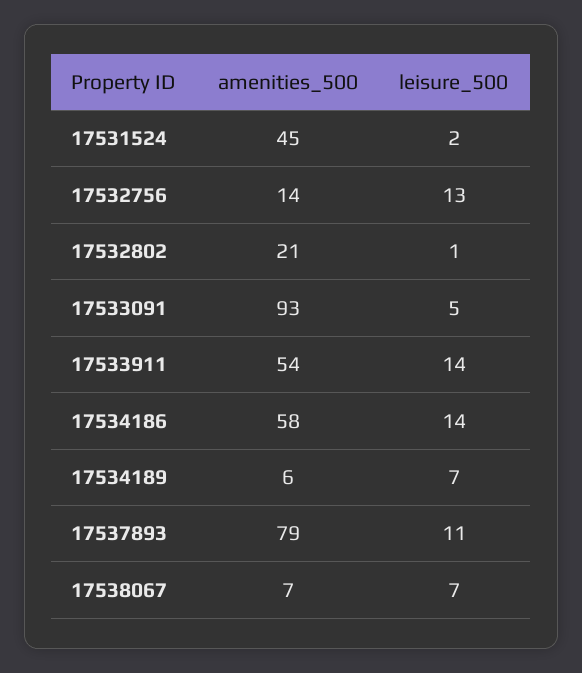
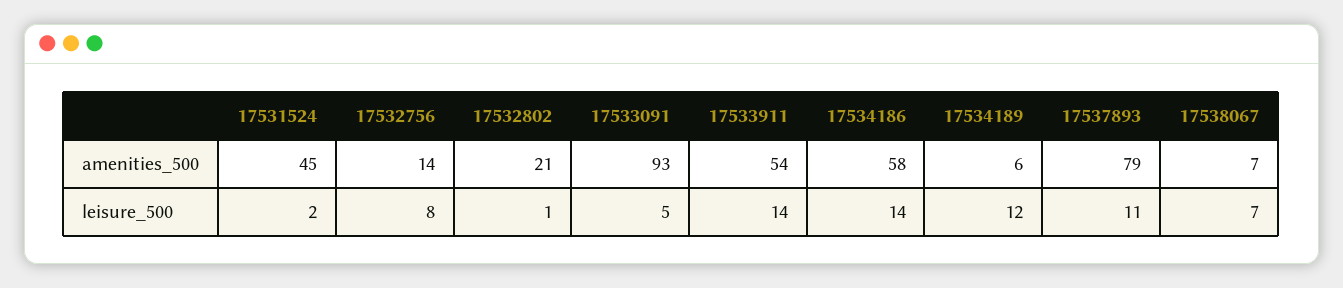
  {
    "amenities_500": {
      "17531524": 45,
      "17532756": 14,
      "17532802": 21,
      "17533091": 93,
      "17533911": 54,
      "17534186": 58,
      "17534189": 6,
      "17537893": 79,
      "17538067": 7
    },
    "leisure_500": {
      "17531524": 2,
-     "17532756": 13,
+     "17532756": 8,
      "17532802": 1,
      "17533091": 5,
      "17533911": 14,
      "17534186": 14,
-     "17534189": 7,
+     "17534189": 12,
      "17537893": 11,
      "17538067": 7
    }
  }

